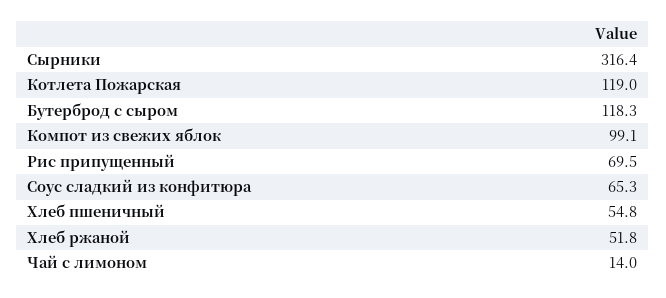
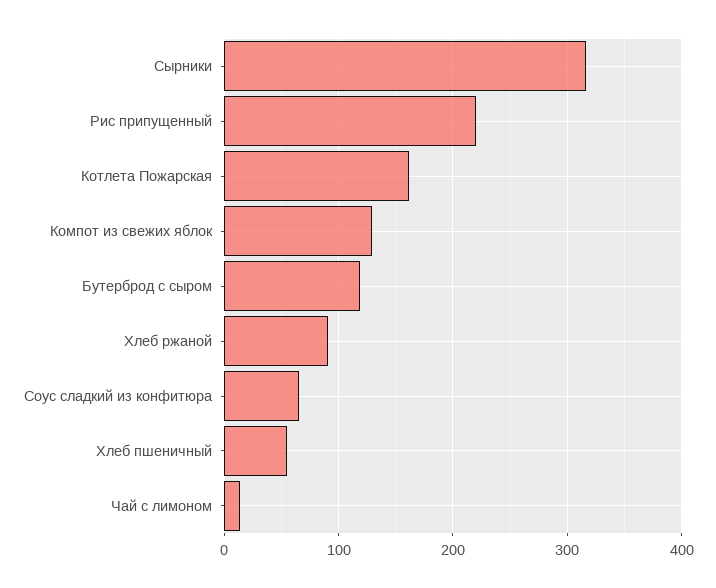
  {
    "Сырники": 316.4,
-   "Котлета Пожарская": 119,
+   "Котлета Пожарская": 160,
    "Бутерброд с сыром": 118.3,
-   "Компот из свежих яблок": 99.1,
+   "Компот из свежих яблок": 130,
-   "Рис припущенный": 69.5,
+   "Рис припущенный": 220,
    "Соус сладкий из конфитюра": 65.3,
    "Хлеб пшеничный": 54.8,
-   "Хлеб ржаной": 51.8,
+   "Хлеб ржаной": 90,
    "Чай с лимоном": 14
  }

